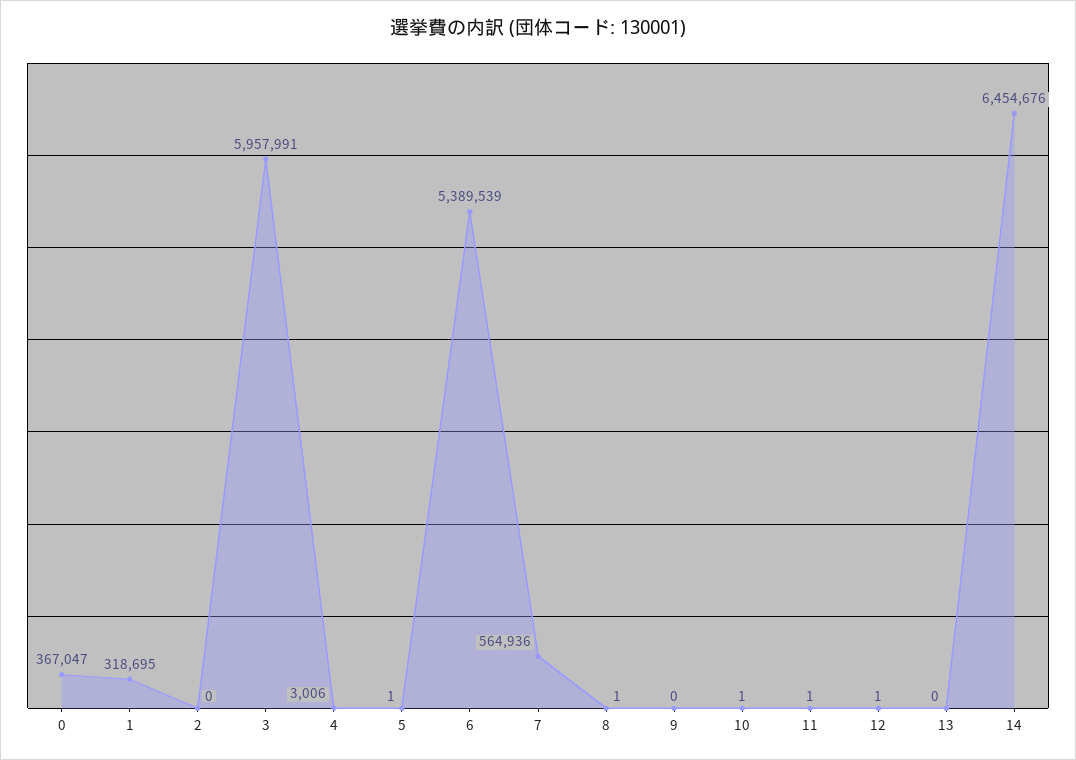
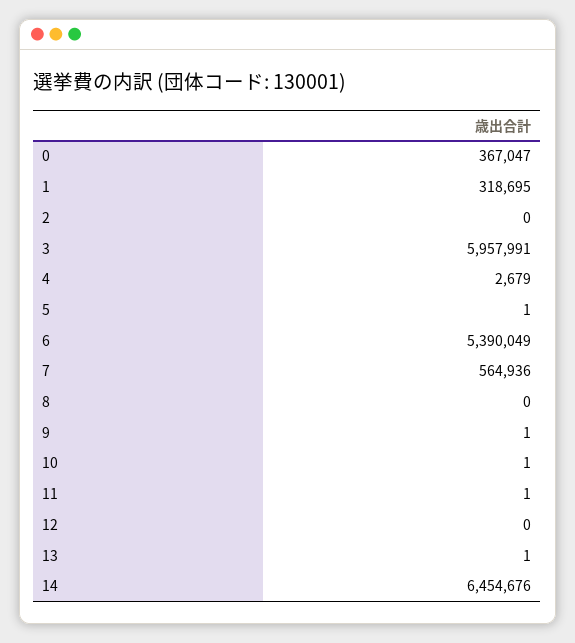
  {
    "0": 367047,
    "1": 318695,
    "2": 0,
    "3": 5957991,
-   "4": 3006,
+   "4": 2679,
    "5": 1,
-   "6": 5389539,
+   "6": 5390049,
    "7": 564936,
-   "8": 1,
+   "8": 0,
-   "9": 0,
+   "9": 1,
    "10": 1,
    "11": 1,
-   "12": 1,
+   "12": 0,
-   "13": 0,
+   "13": 1,
    "14": 6454676
  }

